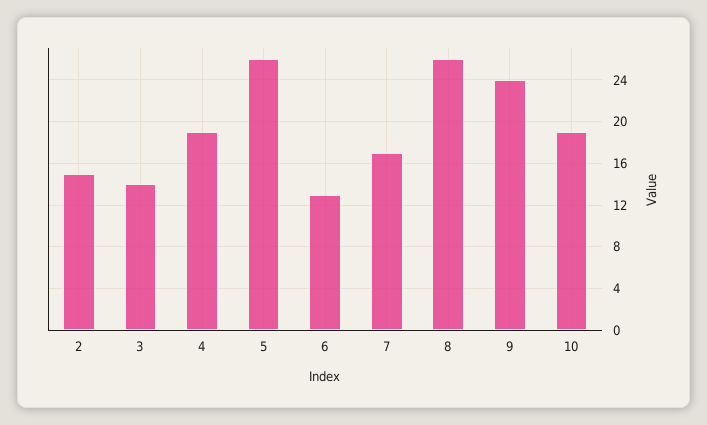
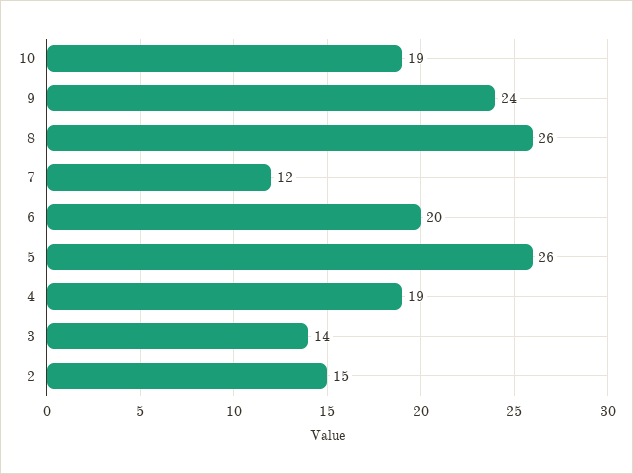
  {
    "2": 15,
    "3": 14,
    "4": 19,
    "5": 26,
-   "6": 13,
+   "6": 20,
-   "7": 17,
+   "7": 12,
    "8": 26,
    "9": 24,
    "10": 19
  }

